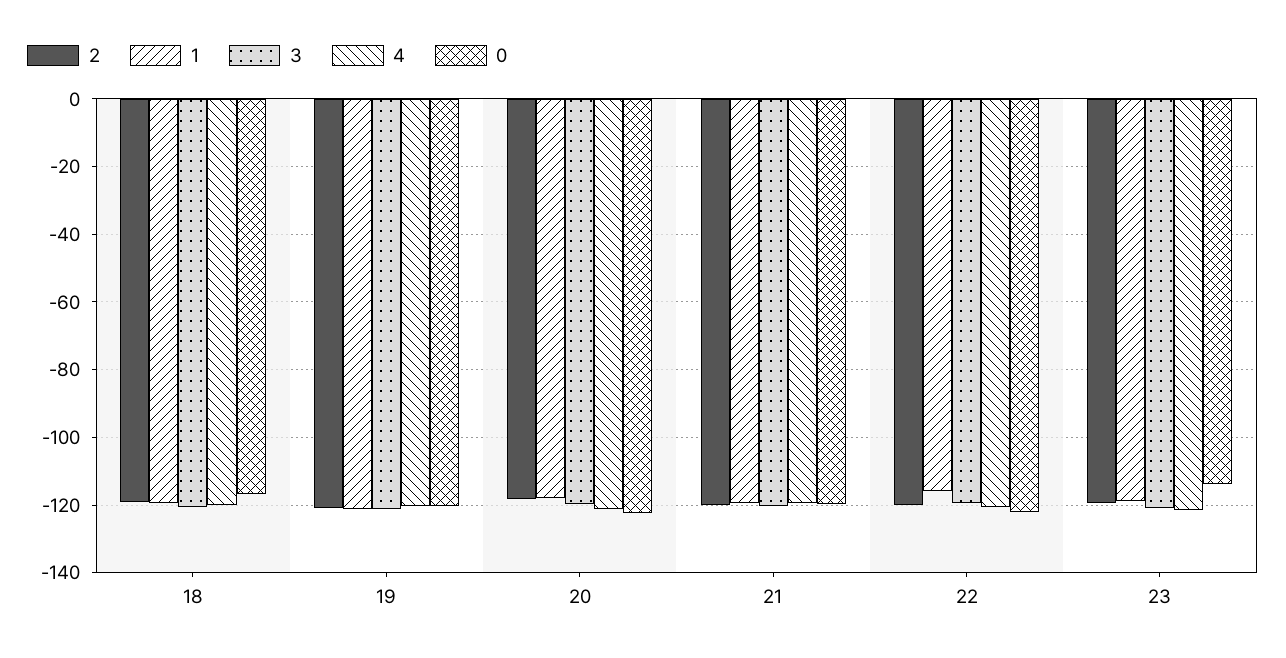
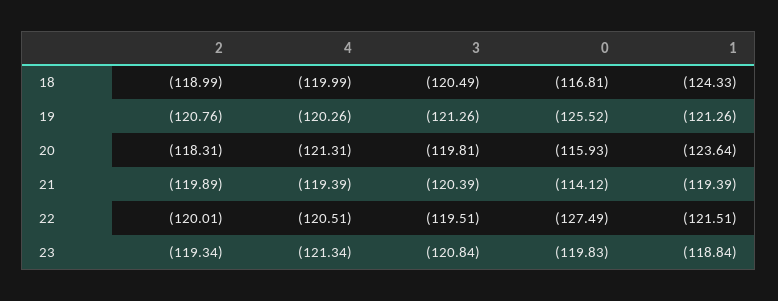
  {
    "2": {
      "18": -118.99,
      "19": -120.76,
      "20": -118.31,
      "21": -119.89,
      "22": -120.01,
      "23": -119.34
    },
    "1": {
-     "18": -120,
+     "18": -124.33,
      "19": -121.26,
-     "20": -118,
+     "20": -123.64,
      "21": -119.39,
-     "22": -116,
+     "22": -121.51,
      "23": -118.84
    },
    "3": {
      "18": -120.49,
      "19": -121.26,
      "20": -119.81,
      "21": -120.39,
      "22": -119.51,
      "23": -120.84
    },
    "4": {
      "18": -119.99,
      "19": -120.26,
      "20": -121.31,
      "21": -119.39,
      "22": -120.51,
      "23": -121.34
    },
    "0": {
      "18": -116.81,
-     "19": -120,
+     "19": -125.52,
-     "20": -122,
+     "20": -115.93,
-     "21": -120,
+     "21": -114.12,
-     "22": -122,
+     "22": -127.49,
-     "23": -114
+     "23": -119.83
    }
  }

